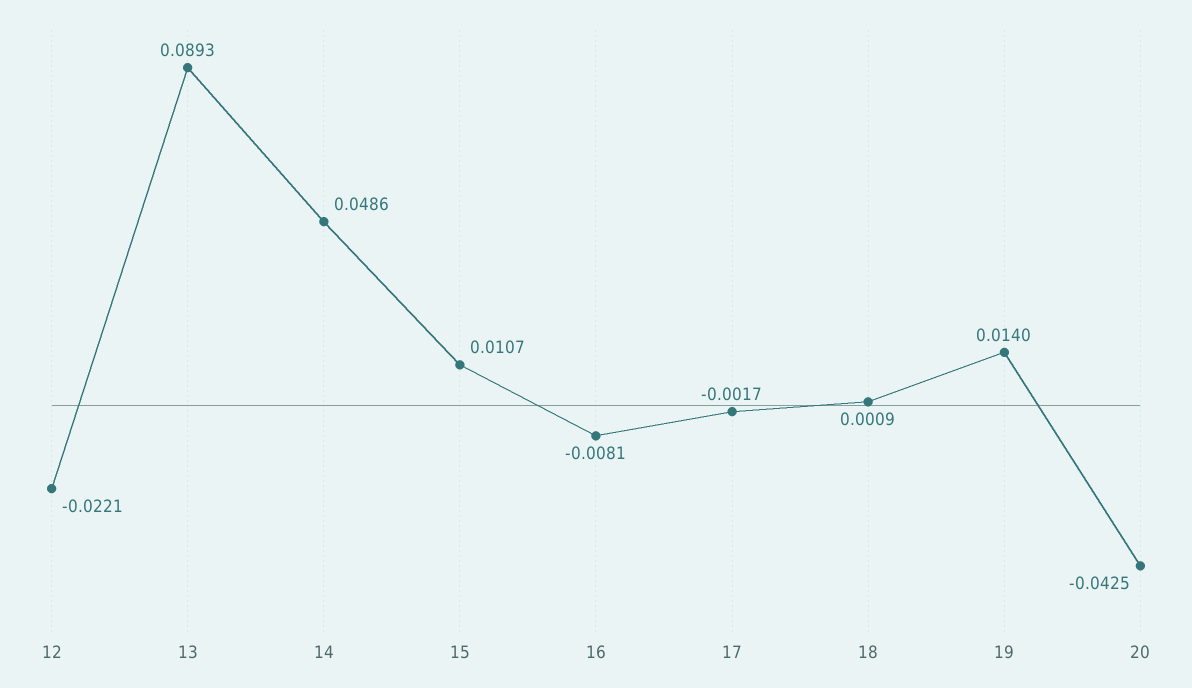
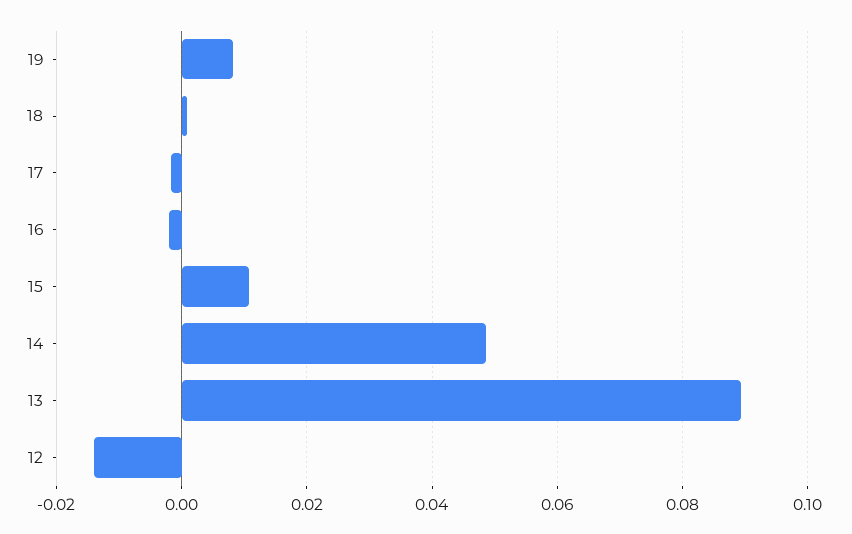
  {
-   "12": -0.0221,
+   "12": -0.014,
    "13": 0.0893,
    "14": 0.0486,
    "15": 0.0107,
-   "16": -0.0081,
+   "16": -0.002,
    "17": -0.0017,
    "18": 0.0009,
-   "19": 0.014,
+   "19": 0.008
-   "20": -0.0425
  }

